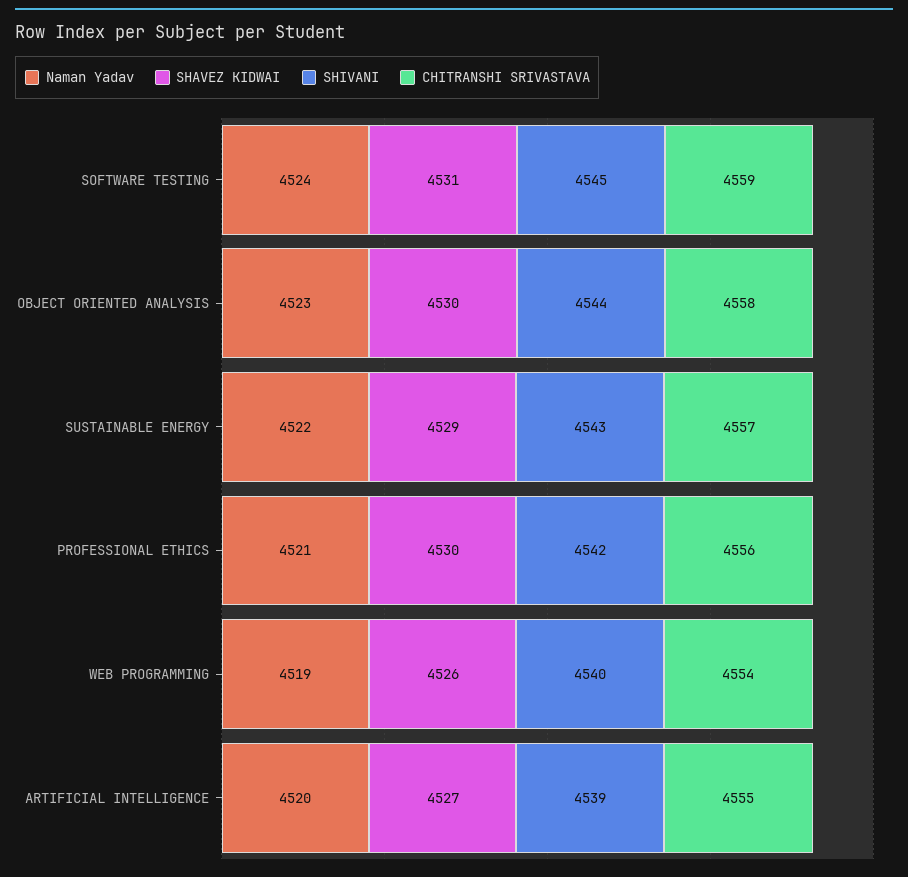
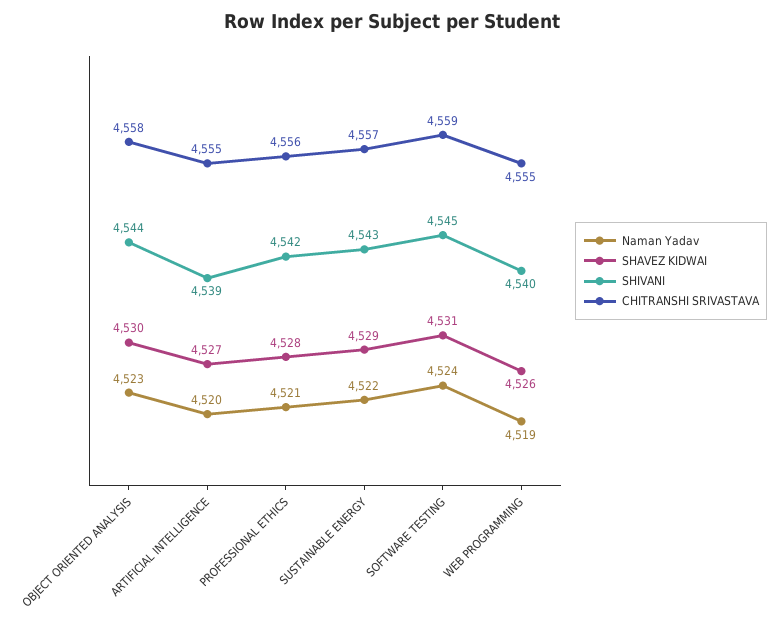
  {
    "Naman Yadav": {
      "SOFTWARE TESTING": 4524,
      "OBJECT ORIENTED ANALYSIS": 4523,
      "SUSTAINABLE ENERGY": 4522,
      "PROFESSIONAL ETHICS": 4521,
      "WEB PROGRAMMING": 4519,
      "ARTIFICIAL INTELLIGENCE": 4520
    },
    "SHAVEZ KIDWAI": {
      "SOFTWARE TESTING": 4531,
      "OBJECT ORIENTED ANALYSIS": 4530,
      "SUSTAINABLE ENERGY": 4529,
-     "PROFESSIONAL ETHICS": 4530,
+     "PROFESSIONAL ETHICS": 4528,
      "WEB PROGRAMMING": 4526,
      "ARTIFICIAL INTELLIGENCE": 4527
    },
    "SHIVANI": {
      "SOFTWARE TESTING": 4545,
      "OBJECT ORIENTED ANALYSIS": 4544,
      "SUSTAINABLE ENERGY": 4543,
      "PROFESSIONAL ETHICS": 4542,
      "WEB PROGRAMMING": 4540,
      "ARTIFICIAL INTELLIGENCE": 4539
    },
    "CHITRANSHI SRIVASTAVA": {
      "SOFTWARE TESTING": 4559,
      "OBJECT ORIENTED ANALYSIS": 4558,
      "SUSTAINABLE ENERGY": 4557,
      "PROFESSIONAL ETHICS": 4556,
-     "WEB PROGRAMMING": 4554,
+     "WEB PROGRAMMING": 4555,
      "ARTIFICIAL INTELLIGENCE": 4555
    }
  }

